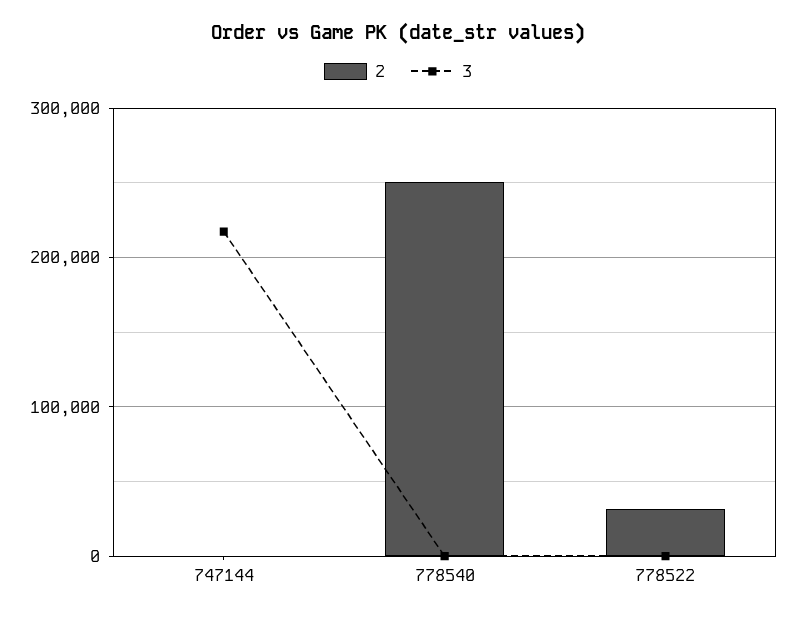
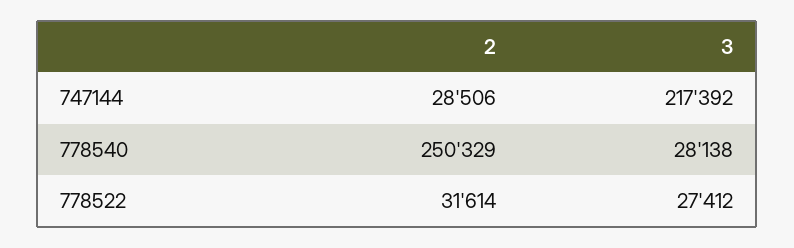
  {
    "2": {
-     "747144": 0,
+     "747144": 28506,
      "778540": 250329,
      "778522": 31614
    },
    "3": {
      "747144": 217392,
-     "778540": 0,
+     "778540": 28138,
-     "778522": 0
+     "778522": 27412
    }
  }

